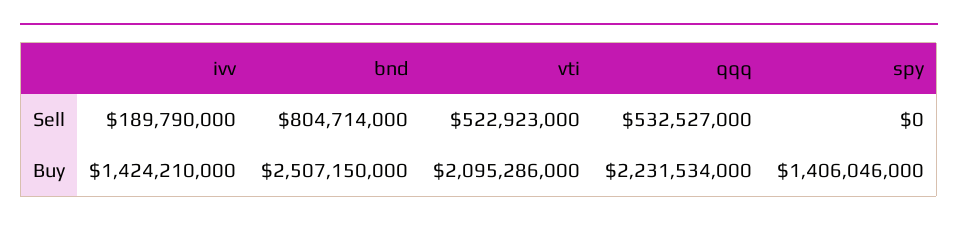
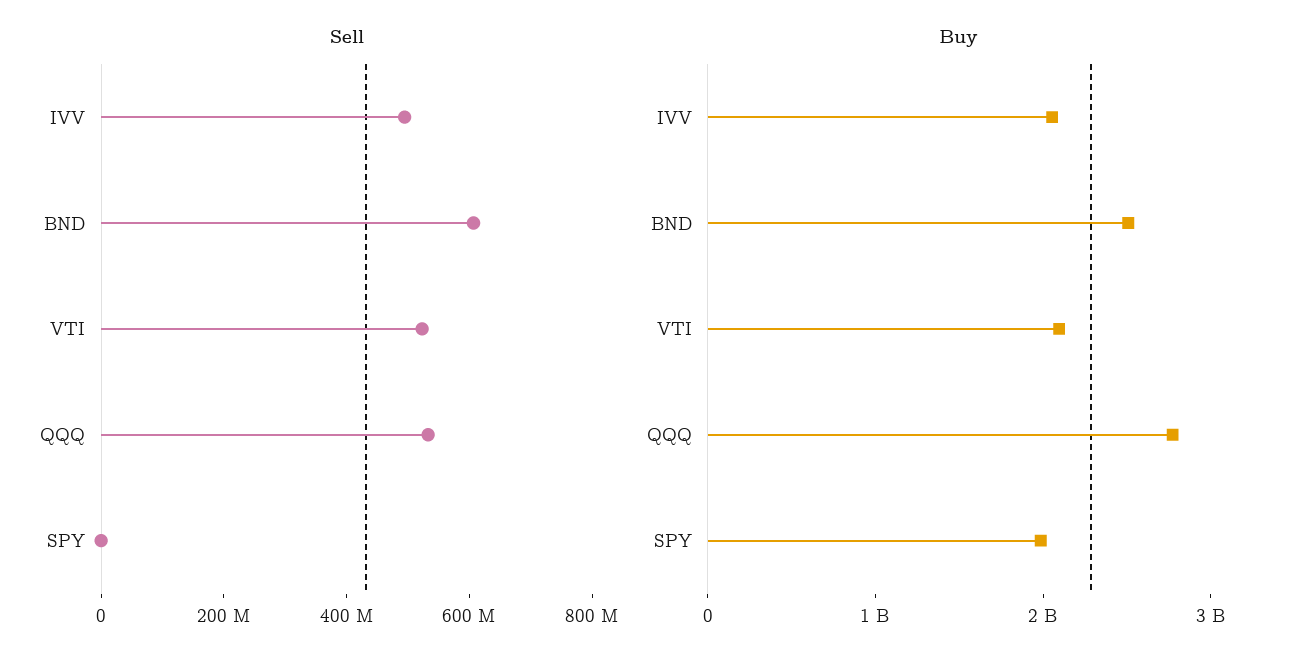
  {
    "Sell": {
-     "ivv": 189790000,
+     "ivv": 500000000,
-     "bnd": 804714000,
+     "bnd": 600000000,
      "vti": 522923000,
      "qqq": 532527000,
      "spy": 0
    },
    "Buy": {
-     "ivv": 1424210000,
+     "ivv": 2000000000,
      "bnd": 2507150000,
      "vti": 2095286000,
-     "qqq": 2231534000,
+     "qqq": 2800000000,
-     "spy": 1406046000
+     "spy": 2000000000
    }
  }

